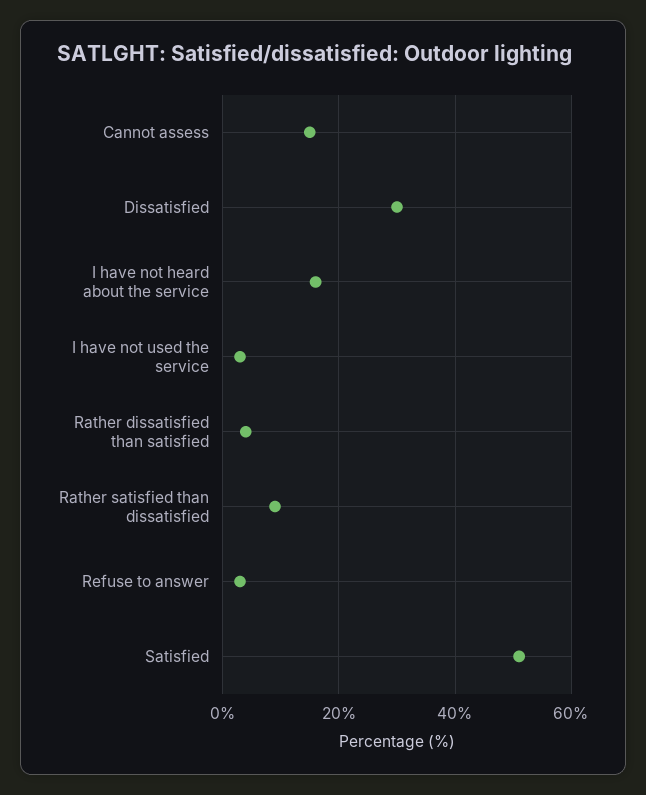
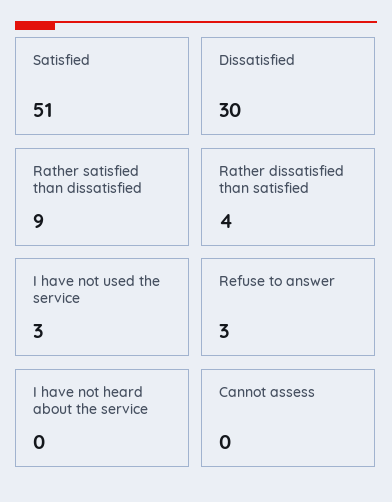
  {
-   "Cannot assess": 15,
+   "Cannot assess": 0,
    "Dissatisfied": 30,
-   "I have not heard about the service": 15,
+   "I have not heard about the service": 0,
    "I have not used the service": 3,
    "Rather dissatisfied than satisfied": 4,
    "Rather satisfied than dissatisfied": 9,
    "Refuse to answer": 3,
    "Satisfied": 51
  }

